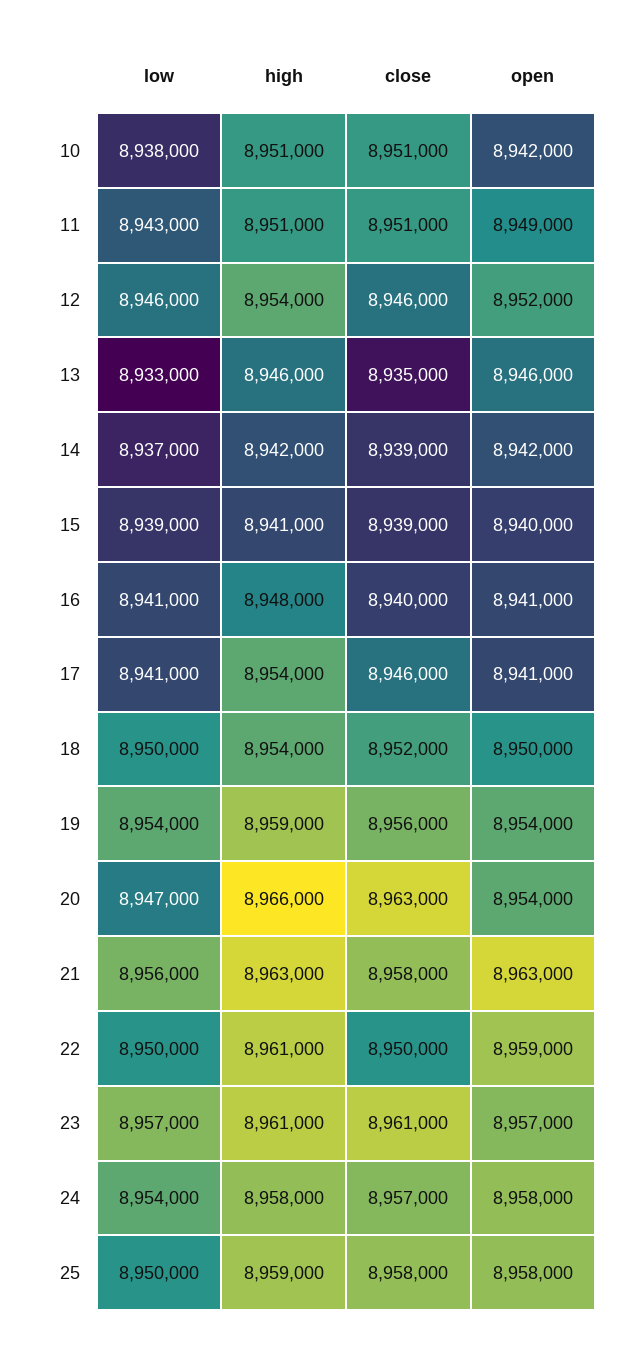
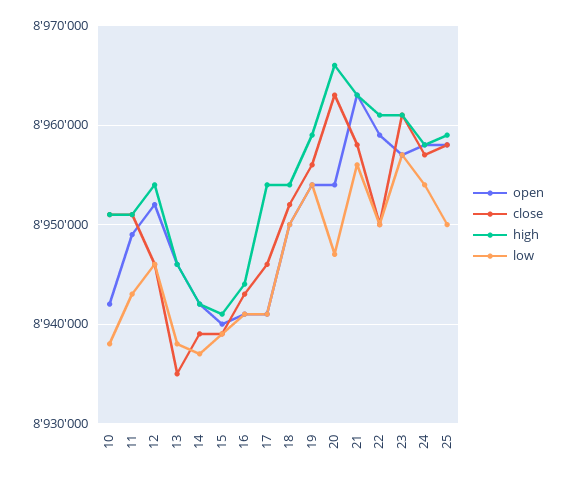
  {
    "low": {
      "10": 8938000,
      "11": 8943000,
      "12": 8946000,
-     "13": 8933000,
+     "13": 8938000,
      "14": 8937000,
      "15": 8939000,
      "16": 8941000,
      "17": 8941000,
      "18": 8950000,
      "19": 8954000,
      "20": 8947000,
      "21": 8956000,
      "22": 8950000,
      "23": 8957000,
      "24": 8954000,
      "25": 8950000
    },
    "high": {
      "10": 8951000,
      "11": 8951000,
      "12": 8954000,
      "13": 8946000,
      "14": 8942000,
      "15": 8941000,
-     "16": 8948000,
+     "16": 8944000,
      "17": 8954000,
      "18": 8954000,
      "19": 8959000,
      "20": 8966000,
      "21": 8963000,
      "22": 8961000,
      "23": 8961000,
      "24": 8958000,
      "25": 8959000
    },
    "close": {
      "10": 8951000,
      "11": 8951000,
      "12": 8946000,
      "13": 8935000,
      "14": 8939000,
      "15": 8939000,
-     "16": 8940000,
+     "16": 8943000,
      "17": 8946000,
      "18": 8952000,
      "19": 8956000,
      "20": 8963000,
      "21": 8958000,
      "22": 8950000,
      "23": 8961000,
      "24": 8957000,
      "25": 8958000
    },
    "open": {
      "10": 8942000,
      "11": 8949000,
      "12": 8952000,
      "13": 8946000,
      "14": 8942000,
      "15": 8940000,
      "16": 8941000,
      "17": 8941000,
      "18": 8950000,
      "19": 8954000,
      "20": 8954000,
      "21": 8963000,
      "22": 8959000,
      "23": 8957000,
      "24": 8958000,
      "25": 8958000
    }
  }

